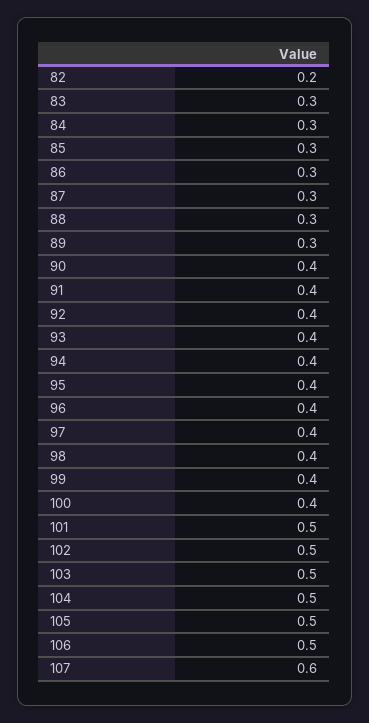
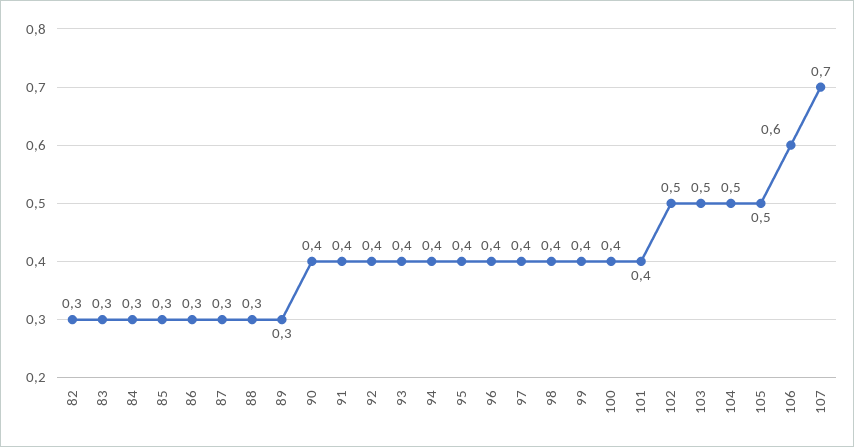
  {
-   "82": 0.2,
+   "82": 0.3,
    "83": 0.3,
    "84": 0.3,
    "85": 0.3,
    "86": 0.3,
    "87": 0.3,
    "88": 0.3,
    "89": 0.3,
    "90": 0.4,
    "91": 0.4,
    "92": 0.4,
    "93": 0.4,
    "94": 0.4,
    "95": 0.4,
    "96": 0.4,
    "97": 0.4,
    "98": 0.4,
    "99": 0.4,
    "100": 0.4,
-   "101": 0.5,
+   "101": 0.4,
    "102": 0.5,
    "103": 0.5,
    "104": 0.5,
    "105": 0.5,
-   "106": 0.5,
+   "106": 0.6,
-   "107": 0.6
+   "107": 0.7
  }

